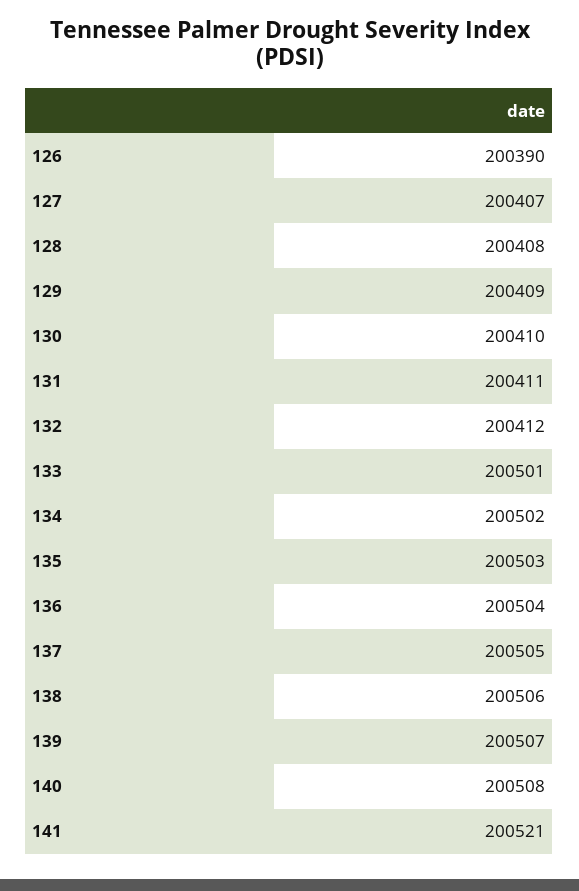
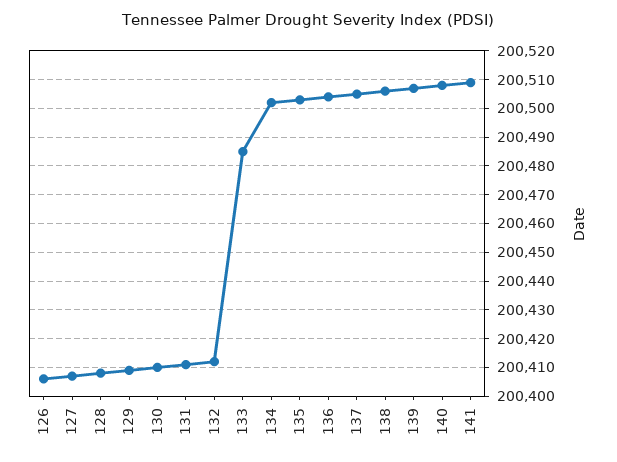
  {
-   "126": 200390,
+   "126": 200405,
    "127": 200407,
    "128": 200408,
    "129": 200409,
    "130": 200410,
    "131": 200411,
    "132": 200412,
-   "133": 200501,
+   "133": 200485,
    "134": 200502,
    "135": 200503,
    "136": 200504,
    "137": 200505,
    "138": 200506,
    "139": 200507,
    "140": 200508,
-   "141": 200521
+   "141": 200510
  }

